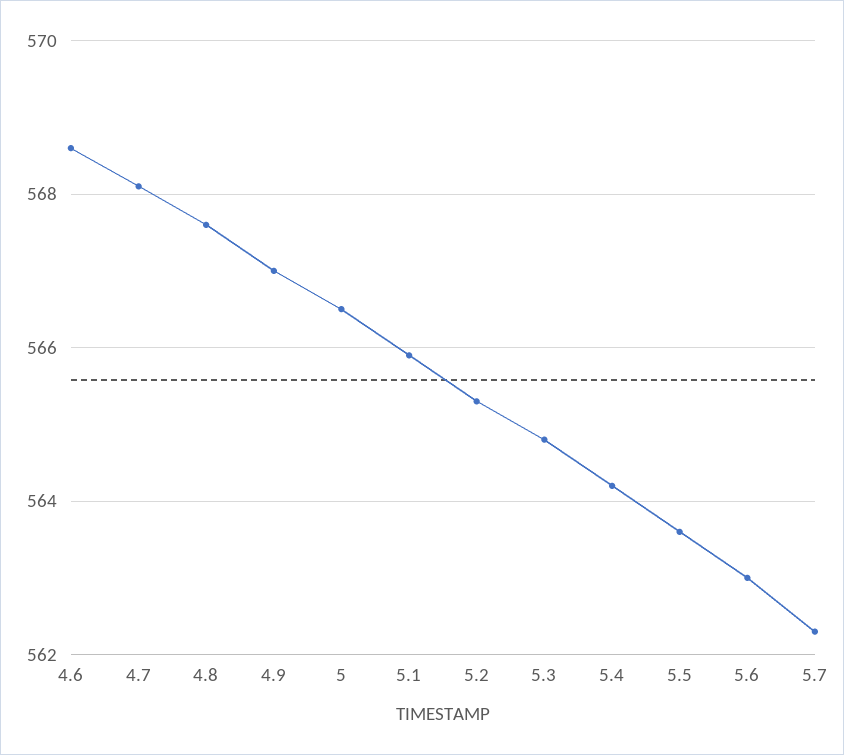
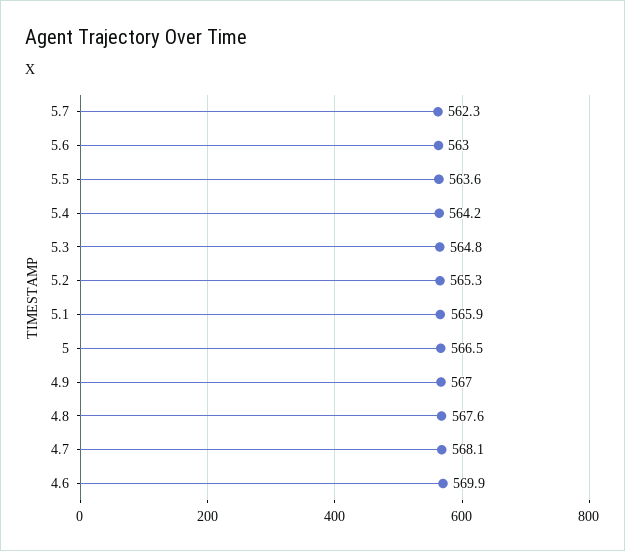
  {
-   "4.6": 568.5,
+   "4.6": 569.9,
    "4.7": 568.1,
    "4.8": 567.6,
    "4.9": 567,
    "5": 566.5,
    "5.1": 565.9,
    "5.2": 565.3,
    "5.3": 564.8,
    "5.4": 564.2,
    "5.5": 563.6,
    "5.6": 563,
    "5.7": 562.3
  }

